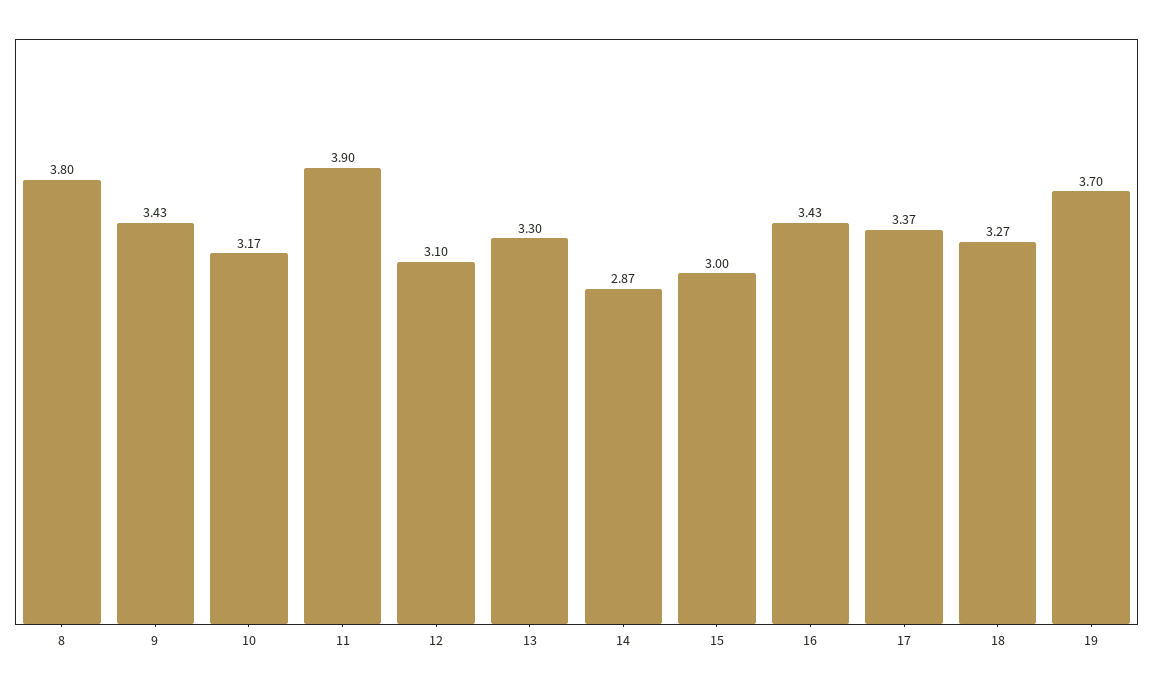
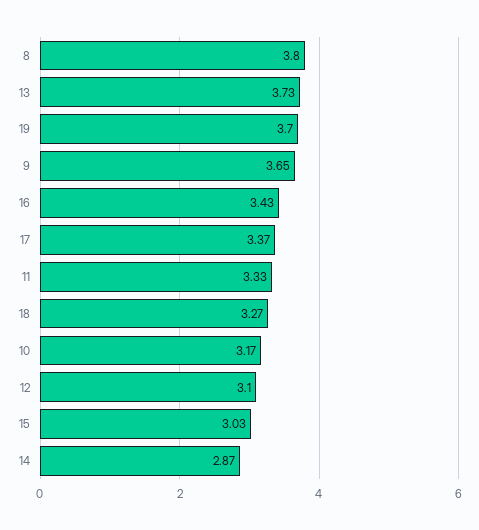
  {
    "8": 3.8,
-   "9": 3.43,
+   "9": 3.65,
    "10": 3.17,
-   "11": 3.9,
+   "11": 3.33,
    "12": 3.1,
-   "13": 3.3,
+   "13": 3.73,
    "14": 2.87,
-   "15": 3,
+   "15": 3.03,
    "16": 3.43,
    "17": 3.37,
    "18": 3.27,
    "19": 3.7
  }

